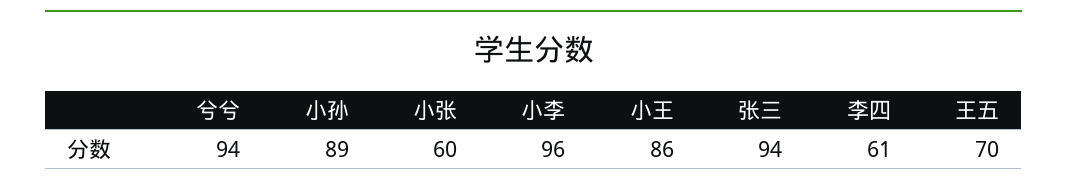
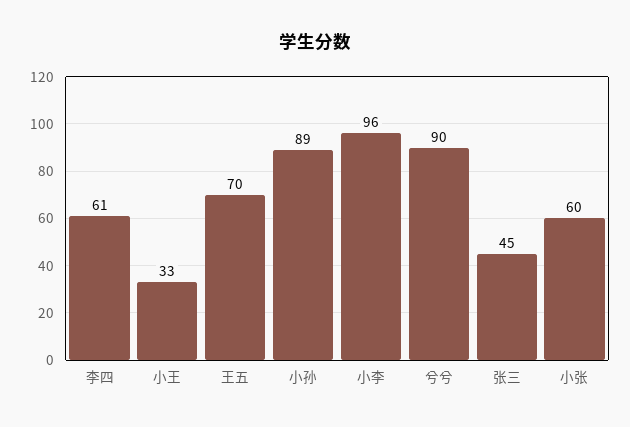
  {
-   "兮兮": 94,
+   "兮兮": 90,
    "小孙": 89,
    "小张": 60,
    "小李": 96,
-   "小王": 86,
+   "小王": 33,
-   "张三": 94,
+   "张三": 45,
    "李四": 61,
    "王五": 70
  }

